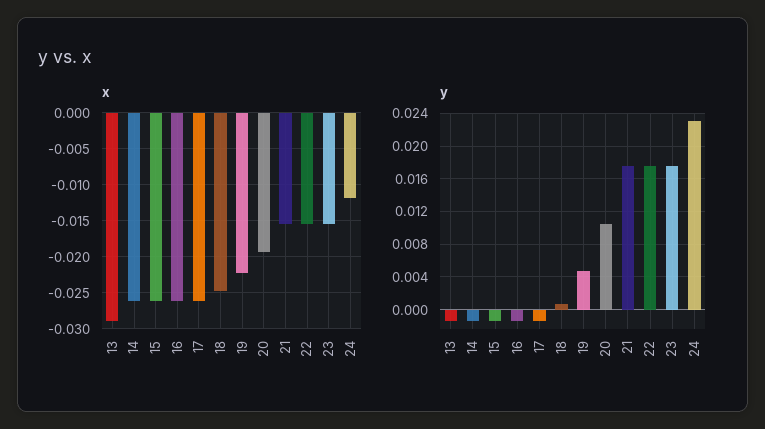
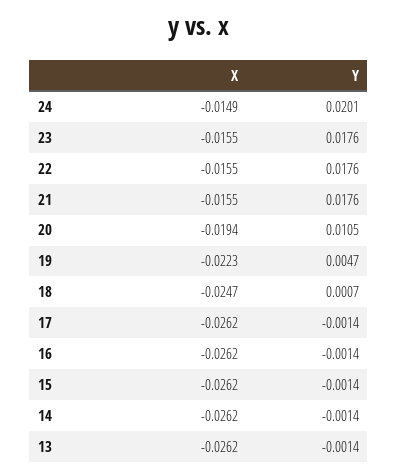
  {
    "x": {
-     "13": -0.029,
+     "13": -0.0262,
      "14": -0.0262,
      "15": -0.0262,
      "16": -0.0262,
      "17": -0.0262,
      "18": -0.0247,
      "19": -0.0223,
      "20": -0.0194,
      "21": -0.0155,
      "22": -0.0155,
      "23": -0.0155,
-     "24": -0.012
+     "24": -0.0149
    },
    "y": {
      "13": -0.0014,
      "14": -0.0014,
      "15": -0.0014,
      "16": -0.0014,
      "17": -0.0014,
      "18": 0.0007,
      "19": 0.0047,
      "20": 0.0105,
      "21": 0.0176,
      "22": 0.0176,
      "23": 0.0176,
-     "24": 0.023
+     "24": 0.0201
    }
  }

